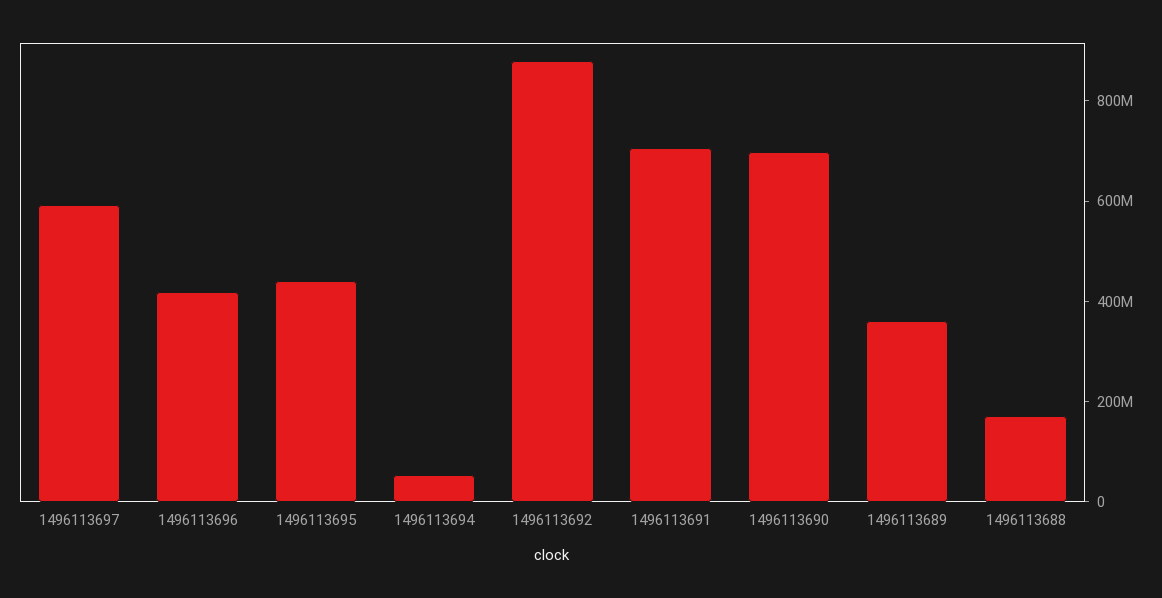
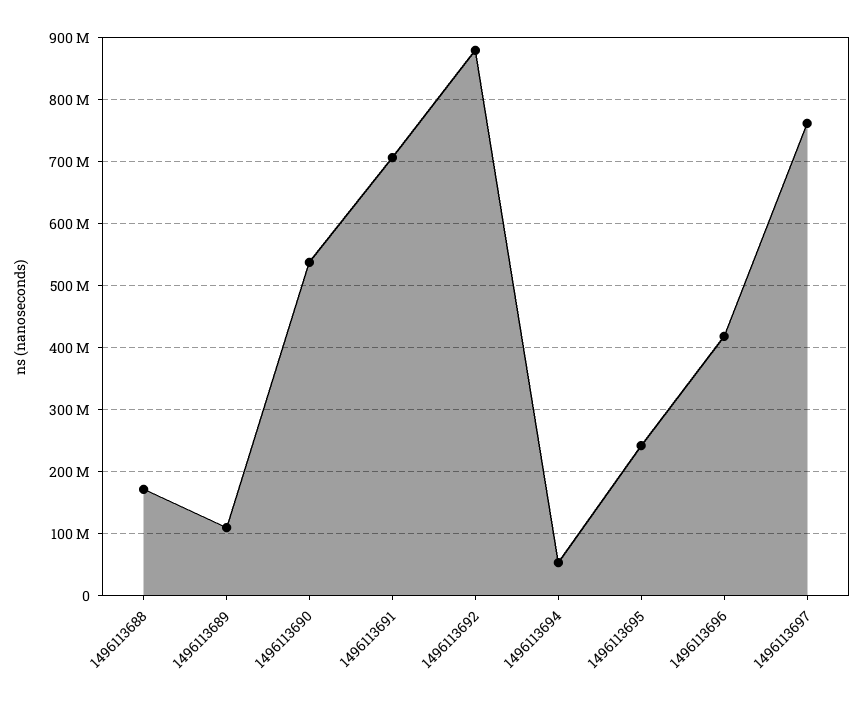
  {
-   "1496113697": 600000000,
+   "1496113697": 760000000,
    "1496113696": 420000000,
-   "1496113695": 450000000,
+   "1496113695": 240000000,
    "1496113694": 50000000,
    "1496113692": 880000000,
    "1496113691": 710000000,
-   "1496113690": 700000000,
+   "1496113690": 540000000,
-   "1496113689": 350000000,
+   "1496113689": 110000000,
    "1496113688": 170000000
  }

